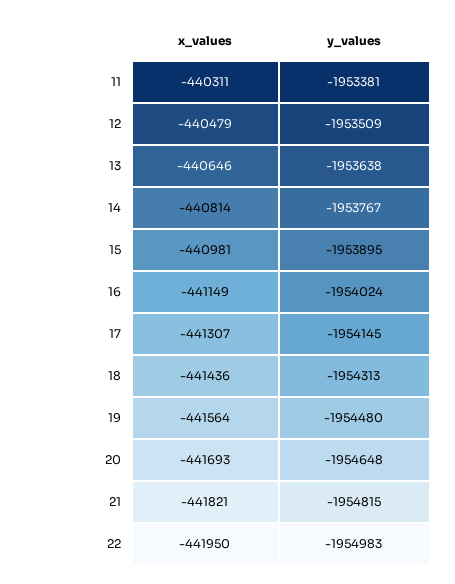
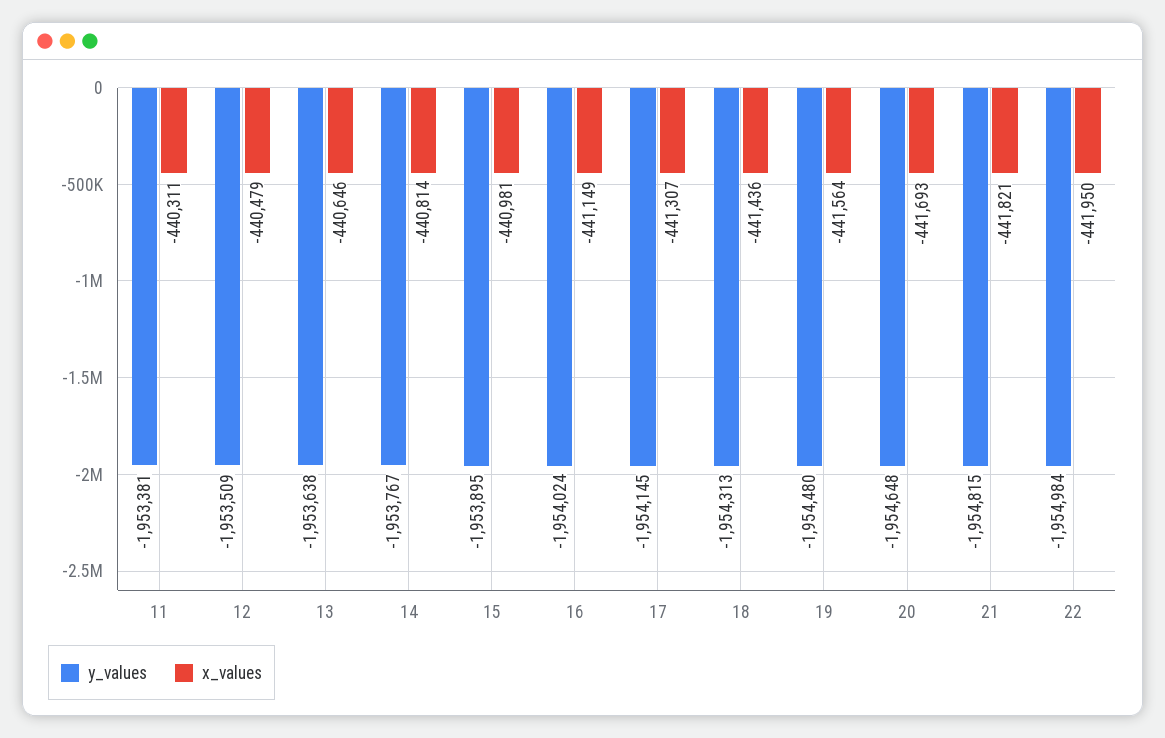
  {
    "x_values": {
      "11": -440311,
      "12": -440479,
      "13": -440646,
      "14": -440814,
      "15": -440981,
      "16": -441149,
      "17": -441307,
      "18": -441436,
      "19": -441564,
      "20": -441693,
      "21": -441821,
      "22": -441950
    },
    "y_values": {
      "11": -1953381,
      "12": -1953509,
      "13": -1953638,
      "14": -1953767,
      "15": -1953895,
      "16": -1954024,
      "17": -1954145,
      "18": -1954313,
      "19": -1954480,
      "20": -1954648,
      "21": -1954815,
-     "22": -1954983
+     "22": -1954984
    }
  }

